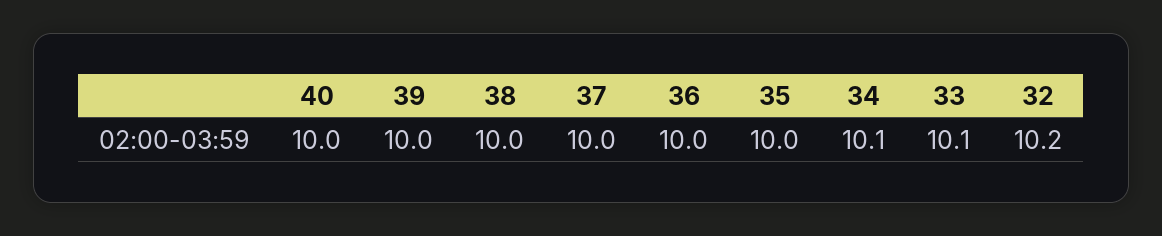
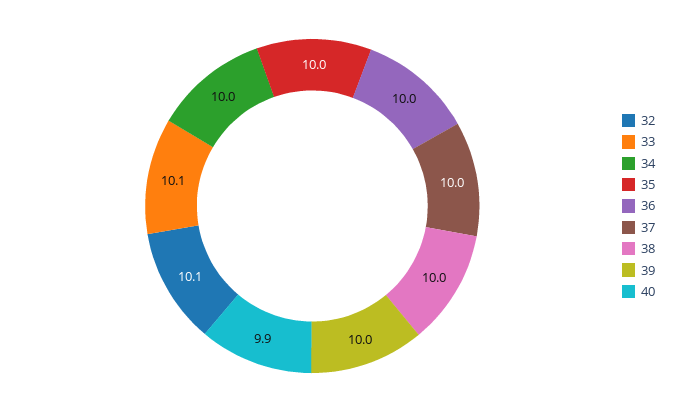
  {
-   "40": 10,
+   "40": 9.9,
    "39": 10,
    "38": 10,
    "37": 10,
    "36": 10,
    "35": 10,
-   "34": 10.1,
+   "34": 10,
    "33": 10.1,
-   "32": 10.2
+   "32": 10.1
  }

